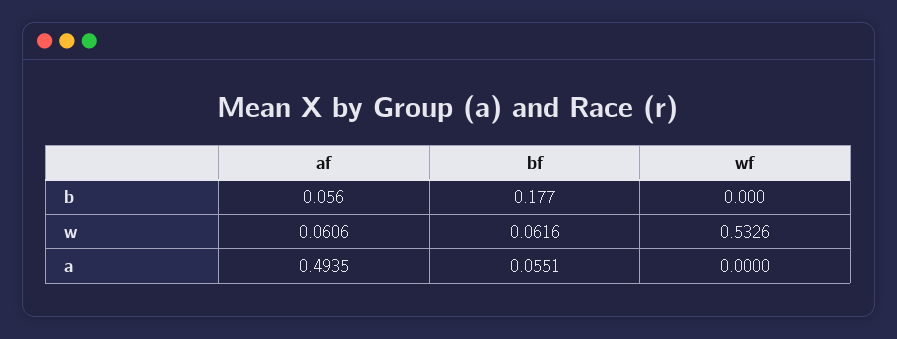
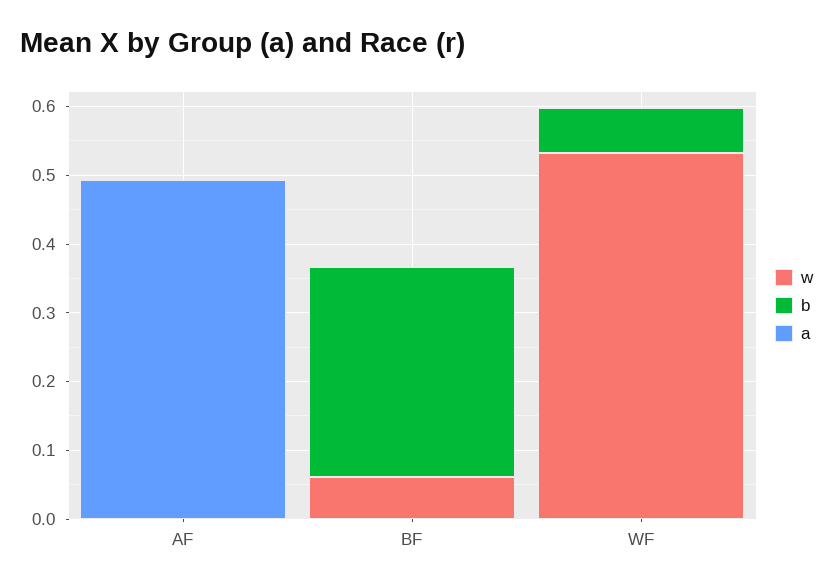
  {
    "b": {
-     "af": 0.056,
+     "af": 0,
-     "bf": 0.177,
+     "bf": 0.3,
-     "wf": 0
+     "wf": 0.06
    },
    "w": {
-     "af": 0.0606,
+     "af": 0,
      "bf": 0.0616,
      "wf": 0.5326
    },
    "a": {
      "af": 0.4935,
-     "bf": 0.0551,
+     "bf": 0,
      "wf": 0
    }
  }

